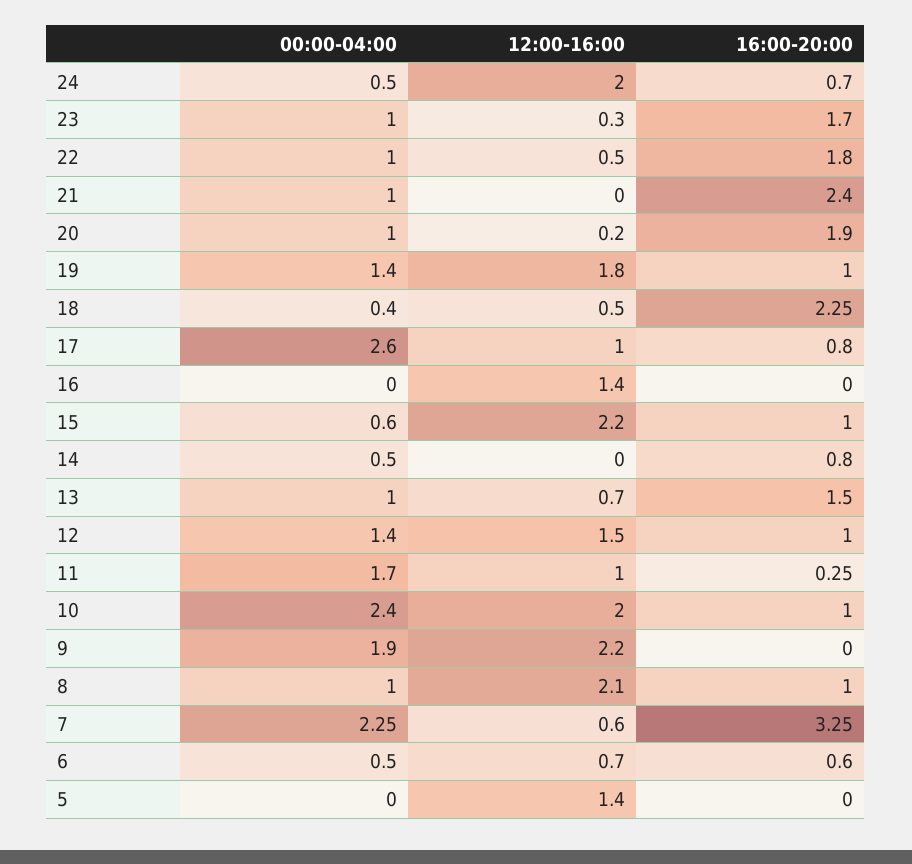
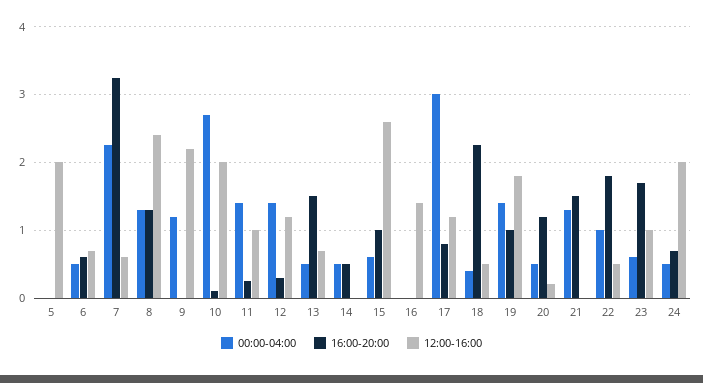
  {
    "00:00-04:00": {
      "24": 0.5,
-     "23": 1,
+     "23": 0.6,
      "22": 1,
-     "21": 1,
+     "21": 1.3,
-     "20": 1,
+     "20": 0.5,
      "19": 1.4,
      "18": 0.4,
-     "17": 2.6,
+     "17": 3,
      "16": 0,
      "15": 0.6,
      "14": 0.5,
-     "13": 1,
+     "13": 0.5,
      "12": 1.4,
-     "11": 1.7,
+     "11": 1.4,
-     "10": 2.4,
+     "10": 2.7,
-     "9": 1.9,
+     "9": 1.2,
-     "8": 1,
+     "8": 1.3,
      "7": 2.25,
      "6": 0.5,
      "5": 0
    },
    "12:00-16:00": {
      "24": 2,
-     "23": 0.3,
+     "23": 1,
      "22": 0.5,
      "21": 0,
      "20": 0.2,
      "19": 1.8,
      "18": 0.5,
-     "17": 1,
+     "17": 1.2,
      "16": 1.4,
-     "15": 2.2,
+     "15": 2.6,
      "14": 0,
      "13": 0.7,
-     "12": 1.5,
+     "12": 1.2,
      "11": 1,
      "10": 2,
      "9": 2.2,
-     "8": 2.1,
+     "8": 2.4,
      "7": 0.6,
      "6": 0.7,
-     "5": 1.4
+     "5": 2
    },
    "16:00-20:00": {
      "24": 0.7,
      "23": 1.7,
      "22": 1.8,
-     "21": 2.4,
+     "21": 1.5,
-     "20": 1.9,
+     "20": 1.2,
      "19": 1,
      "18": 2.25,
      "17": 0.8,
      "16": 0,
      "15": 1,
-     "14": 0.8,
+     "14": 0.5,
      "13": 1.5,
-     "12": 1,
+     "12": 0.3,
      "11": 0.25,
-     "10": 1,
+     "10": 0.1,
      "9": 0,
-     "8": 1,
+     "8": 1.3,
      "7": 3.25,
      "6": 0.6,
      "5": 0
    }
  }

